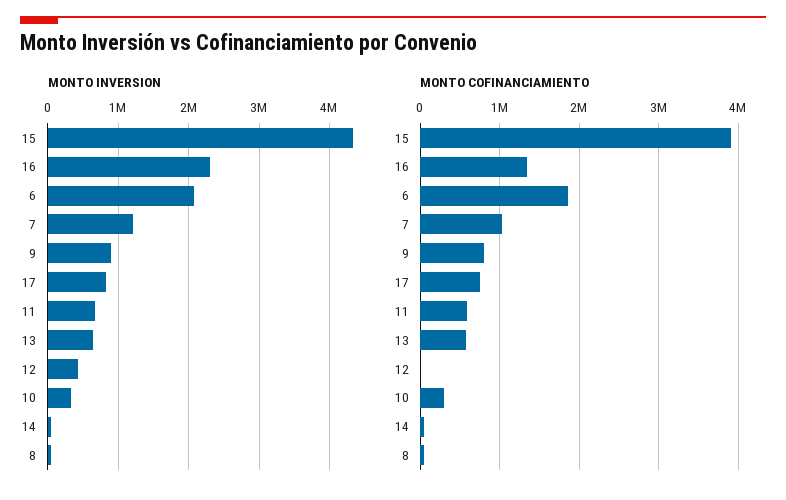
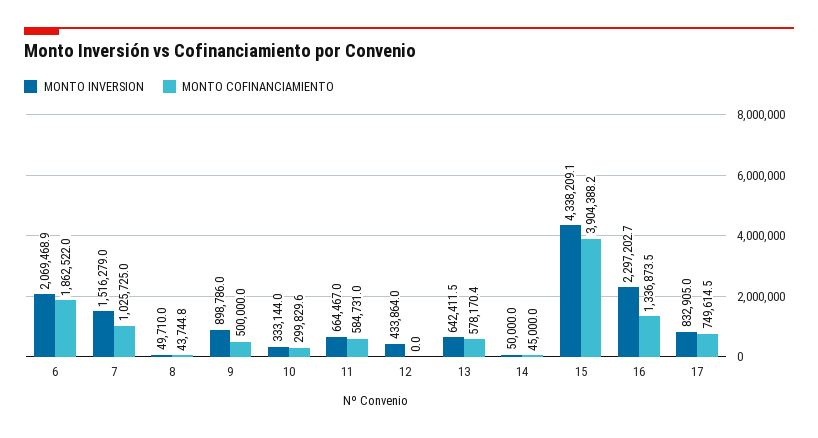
  {
    "MONTO INVERSION": {
      "15": 4338209.1,
      "16": 2297202.7,
      "6": 2069468.9,
-     "7": 1200000,
+     "7": 1516279,
      "9": 898786,
      "17": 832905,
      "11": 664467,
      "13": 642411.5,
      "12": 433864,
      "10": 333144,
      "14": 50000,
      "8": 49710
    },
    "MONTO COFINANCIAMIENTO": {
      "15": 3904388.2,
      "16": 1336873.5,
      "6": 1862522,
      "7": 1025725,
-     "9": 800000,
+     "9": 500000,
      "17": 749614.5,
      "11": 584731,
      "13": 578170.4,
      "12": 0,
      "10": 299829.6,
      "14": 45000,
      "8": 43744.8
    }
  }

